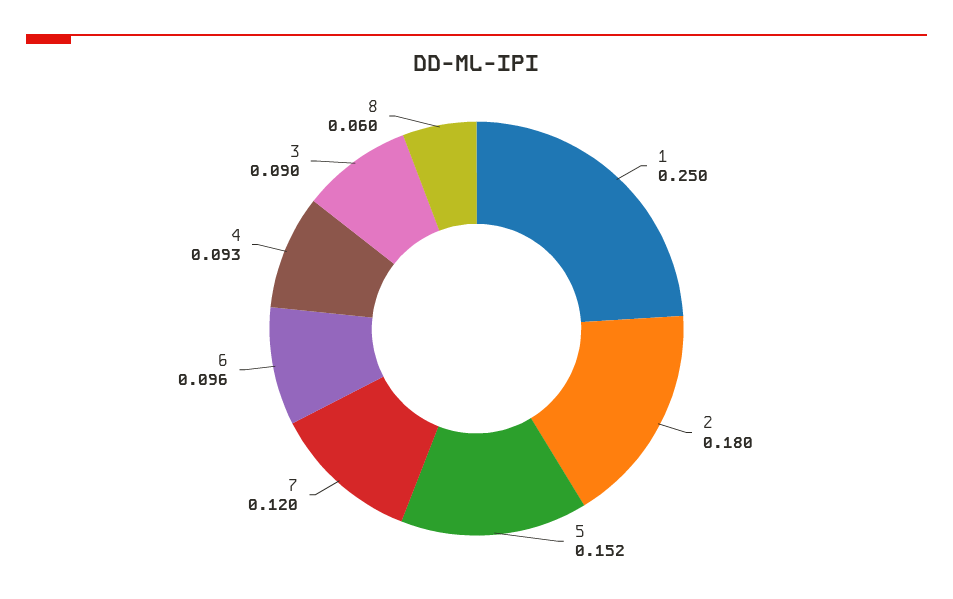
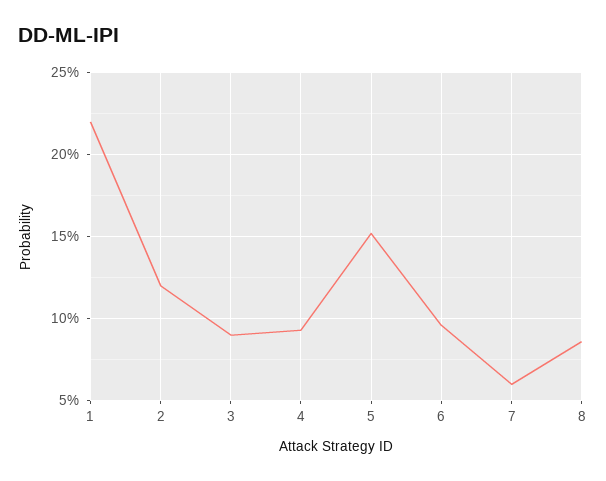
  {
-   "1": 0.25,
+   "1": 0.22,
-   "2": 0.18,
+   "2": 0.12,
    "5": 0.152,
-   "7": 0.12,
+   "7": 0.06,
    "6": 0.096,
    "4": 0.093,
    "3": 0.09,
-   "8": 0.06
+   "8": 0.085
  }

